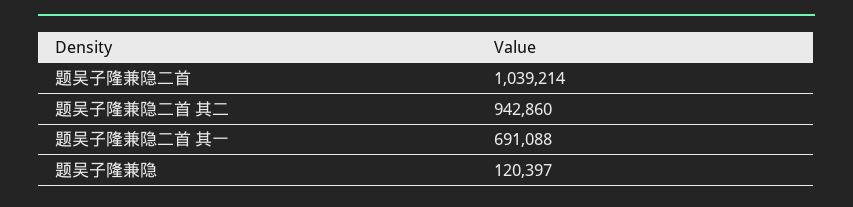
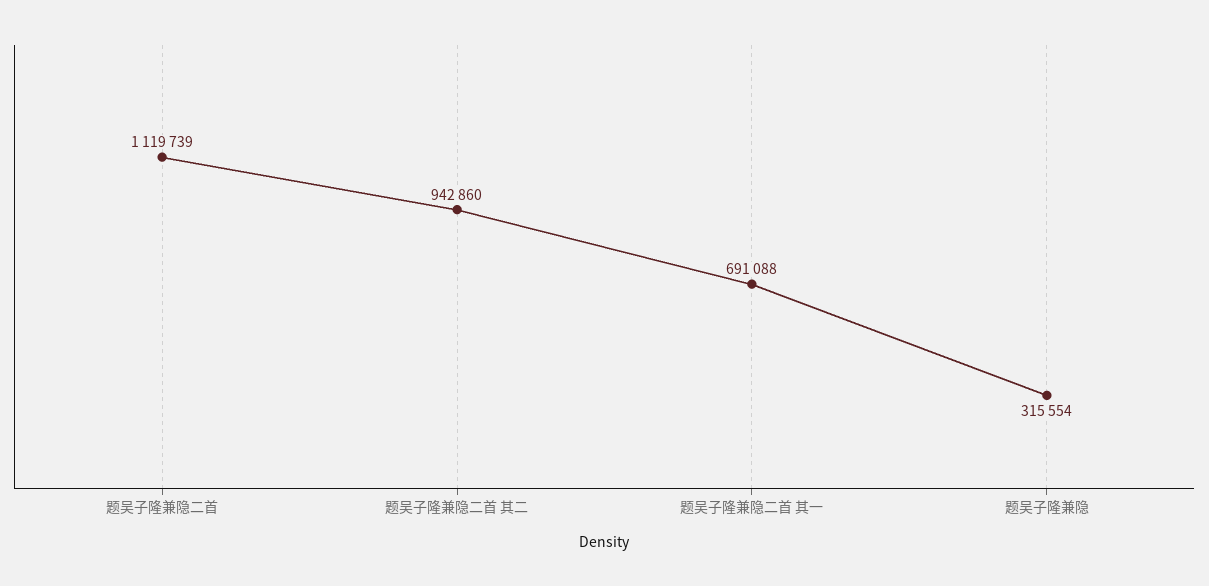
  {
-   "题吴子隆兼隐二首": 1039214,
+   "题吴子隆兼隐二首": 1119739,
    "题吴子隆兼隐二首 其二": 942860,
    "题吴子隆兼隐二首 其一": 691088,
-   "题吴子隆兼隐": 120397
+   "题吴子隆兼隐": 315554
  }

